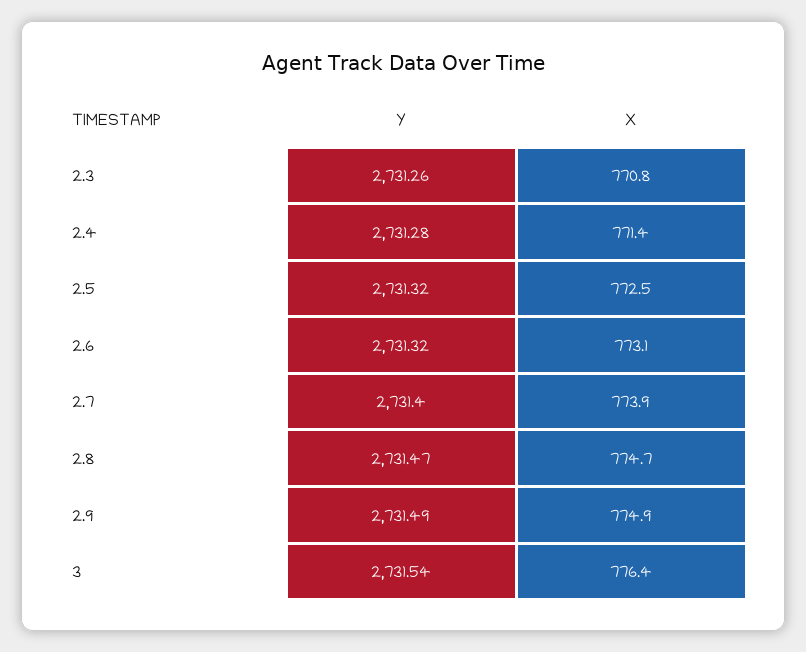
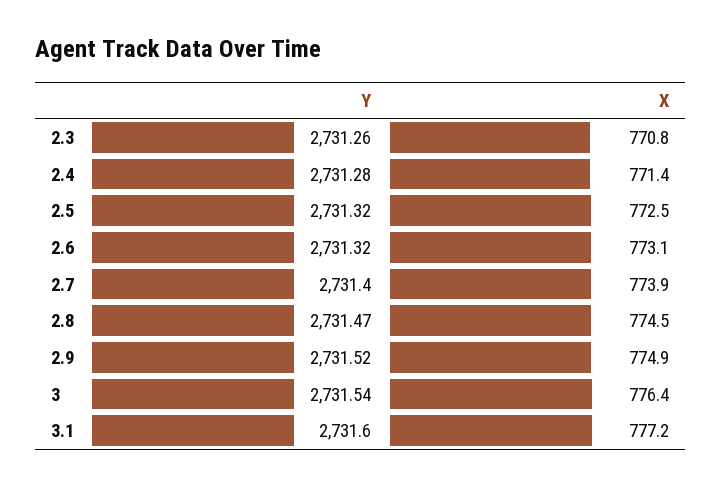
  {
    "Y": {
      "2.3": 2731.26,
      "2.4": 2731.28,
      "2.5": 2731.32,
      "2.6": 2731.32,
      "2.7": 2731.4,
      "2.8": 2731.47,
-     "2.9": 2731.49,
+     "2.9": 2731.52,
-     "3": 2731.54
+     "3": 2731.54,
+     "3.1": 2731.6
    },
    "X": {
      "2.3": 770.8,
      "2.4": 771.4,
      "2.5": 772.5,
      "2.6": 773.1,
      "2.7": 773.9,
-     "2.8": 774.7,
+     "2.8": 774.5,
      "2.9": 774.9,
-     "3": 776.4
+     "3": 776.4,
+     "3.1": 777.2
    }
  }

